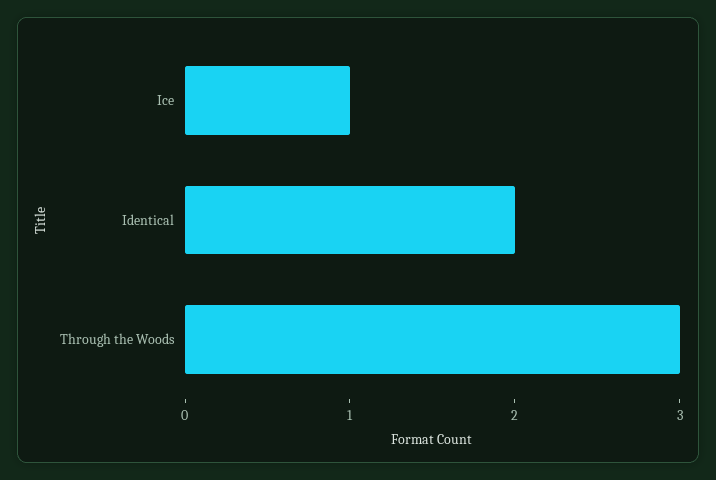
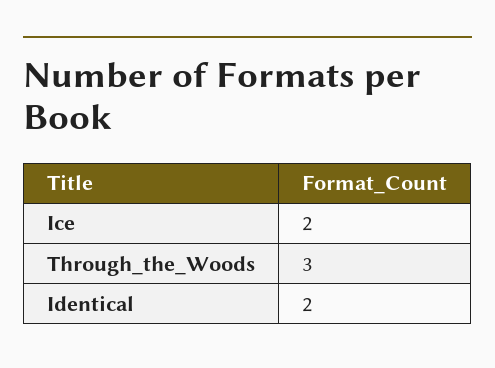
  {
-   "Ice": 1,
+   "Ice": 2,
    "Identical": 2,
    "Through the Woods": 3
  }

